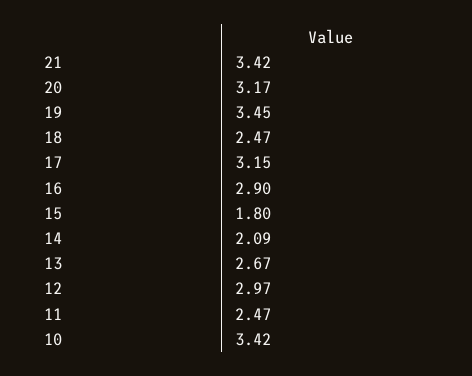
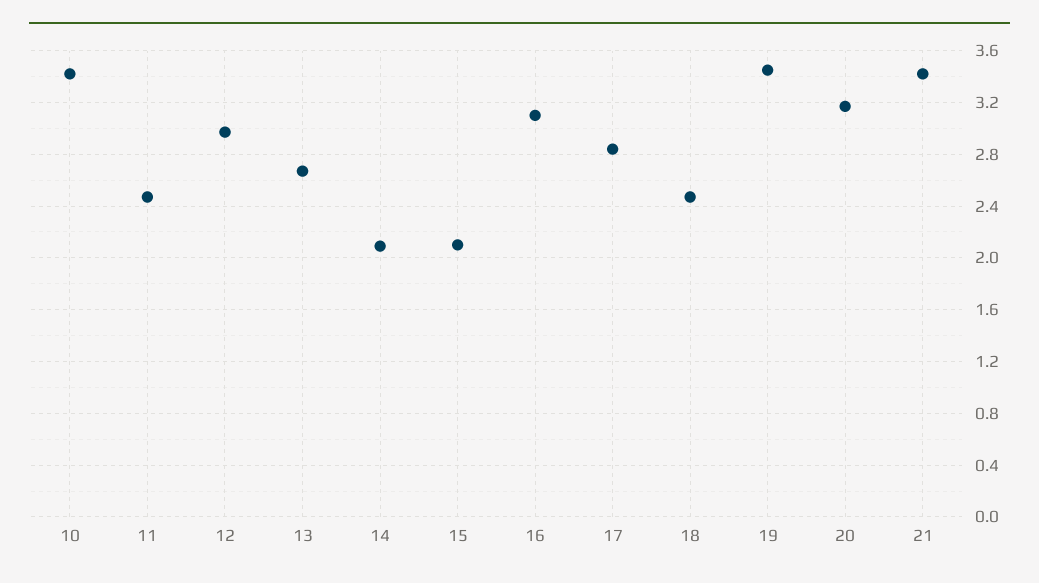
  {
    "21": 3.42,
    "20": 3.17,
    "19": 3.45,
    "18": 2.47,
-   "17": 3.15,
+   "17": 2.85,
-   "16": 2.9,
+   "16": 3.1,
-   "15": 1.8,
+   "15": 2.1,
    "14": 2.09,
    "13": 2.67,
    "12": 2.97,
    "11": 2.47,
    "10": 3.42
  }

